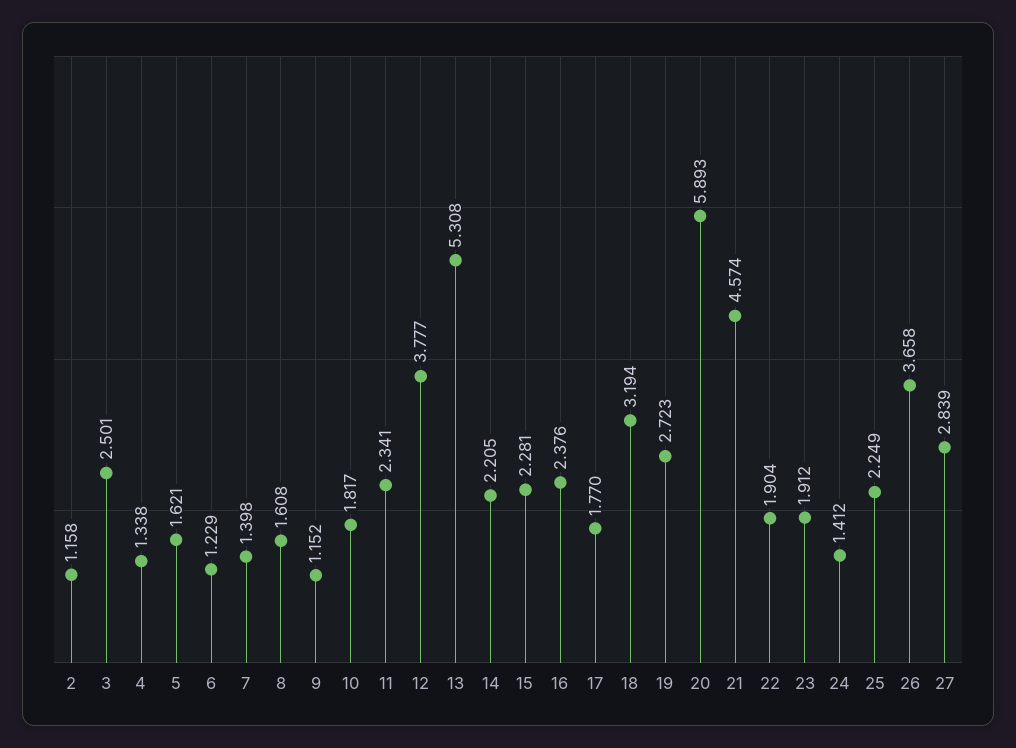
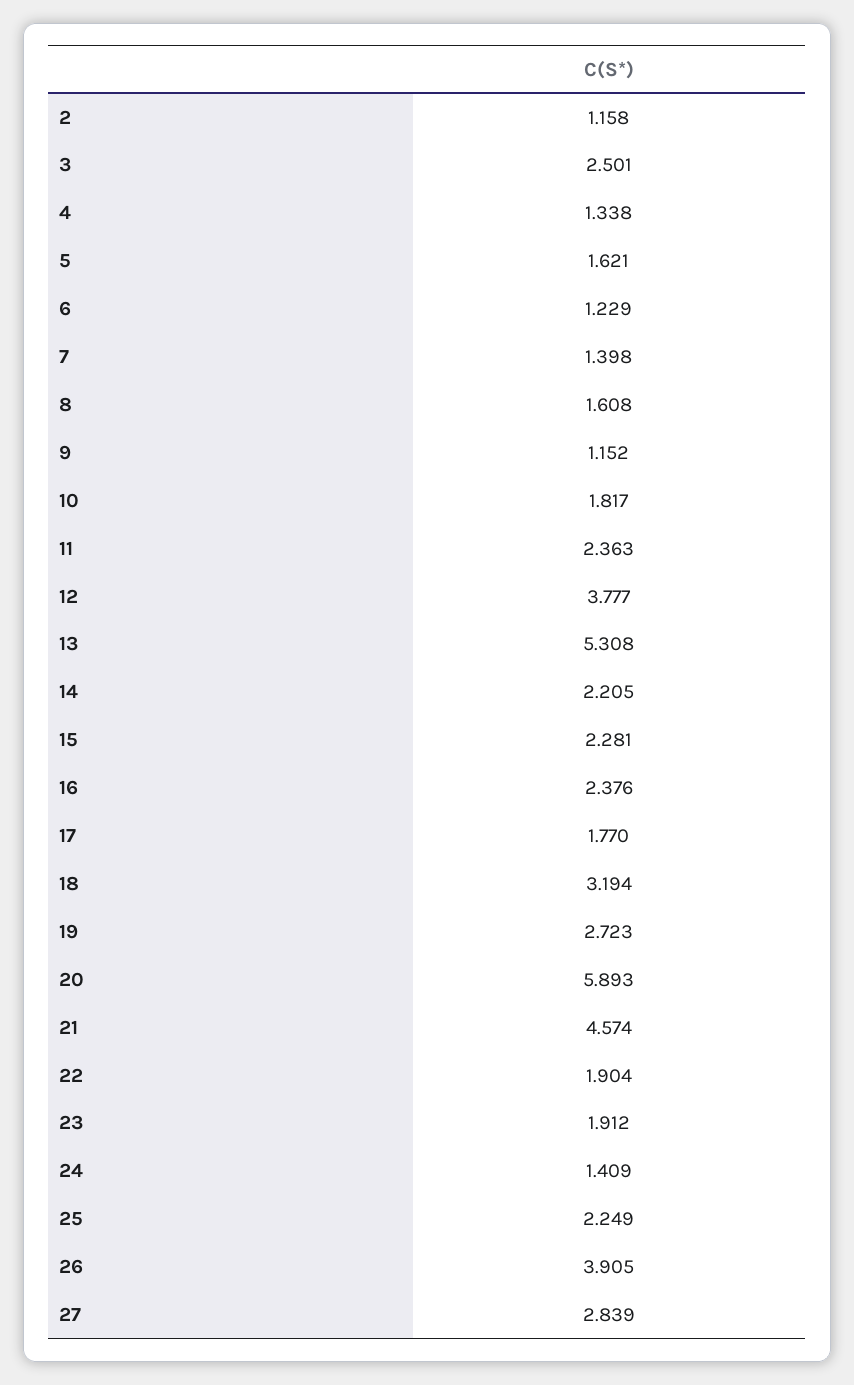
  {
    "2": 1.158,
    "3": 2.501,
    "4": 1.338,
    "5": 1.621,
    "6": 1.229,
    "7": 1.398,
    "8": 1.608,
    "9": 1.152,
    "10": 1.817,
-   "11": 2.341,
+   "11": 2.363,
    "12": 3.777,
    "13": 5.308,
    "14": 2.205,
    "15": 2.281,
    "16": 2.376,
    "17": 1.77,
    "18": 3.194,
    "19": 2.723,
    "20": 5.893,
    "21": 4.574,
    "22": 1.904,
    "23": 1.912,
-   "24": 1.412,
+   "24": 1.409,
    "25": 2.249,
-   "26": 3.658,
+   "26": 3.905,
    "27": 2.839
  }

